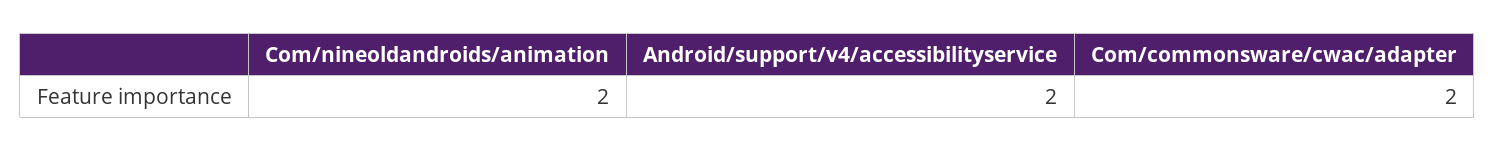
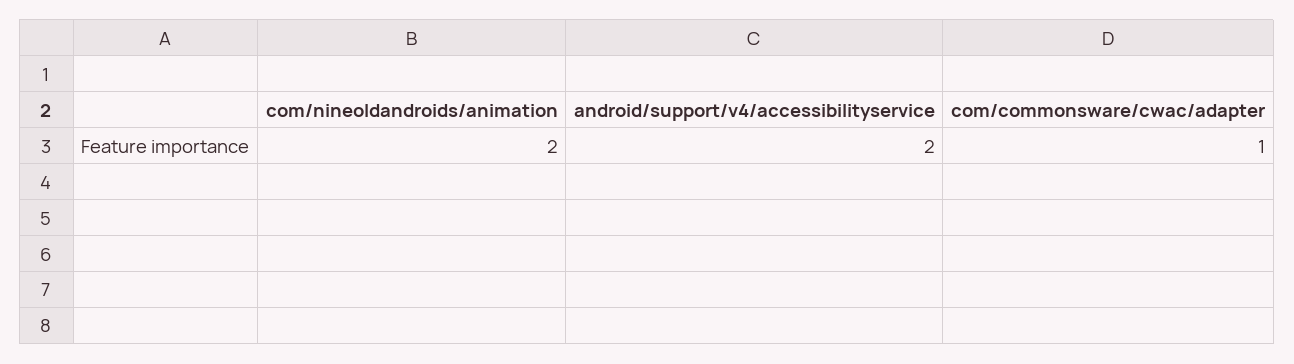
  {
    "Com/nineoldandroids/animation": 2,
    "Android/support/v4/accessibilityservice": 2,
-   "Com/commonsware/cwac/adapter": 2
+   "Com/commonsware/cwac/adapter": 1
  }

